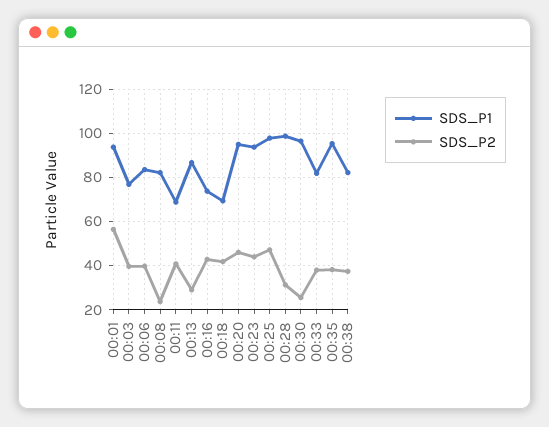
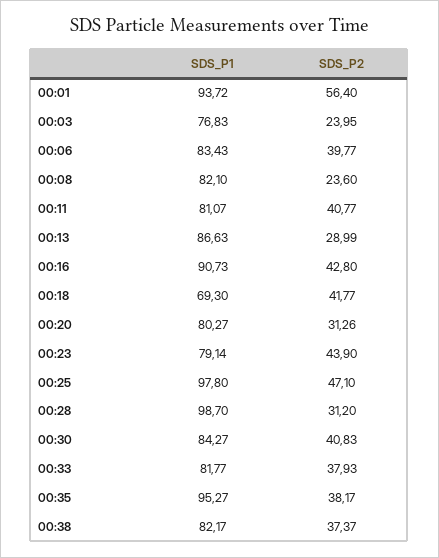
  {
    "SDS_P1": {
      "00:01": 93.72,
      "00:03": 76.83,
      "00:06": 83.43,
      "00:08": 82.1,
-     "00:11": 70,
+     "00:11": 81.07,
      "00:13": 86.63,
-     "00:16": 75,
+     "00:16": 90.73,
      "00:18": 69.3,
-     "00:20": 95,
+     "00:20": 80.27,
-     "00:23": 95,
+     "00:23": 79.14,
      "00:25": 97.8,
      "00:28": 98.7,
-     "00:30": 95,
+     "00:30": 84.27,
      "00:33": 81.77,
      "00:35": 95.27,
      "00:38": 82.17
    },
    "SDS_P2": {
      "00:01": 56.4,
-     "00:03": 40,
+     "00:03": 23.95,
      "00:06": 39.77,
      "00:08": 23.6,
      "00:11": 40.77,
      "00:13": 28.99,
      "00:16": 42.8,
      "00:18": 41.77,
-     "00:20": 45,
+     "00:20": 31.26,
      "00:23": 43.9,
      "00:25": 47.1,
      "00:28": 31.2,
-     "00:30": 25,
+     "00:30": 40.83,
      "00:33": 37.93,
      "00:35": 38.17,
      "00:38": 37.37
    }
  }

